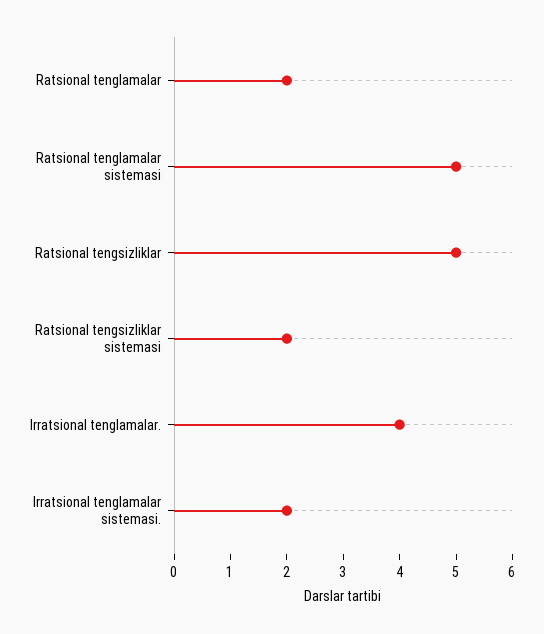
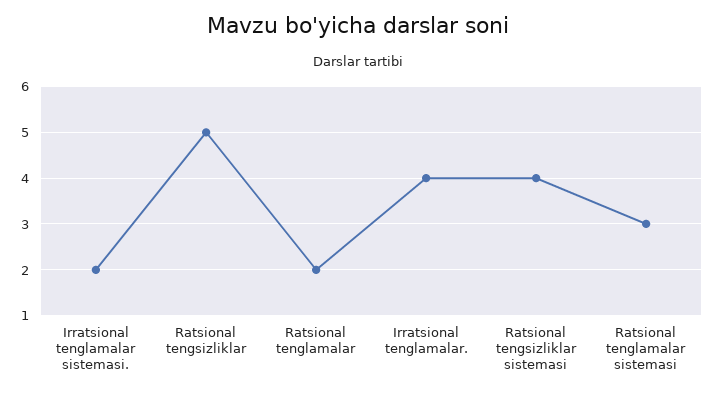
  {
    "Ratsional tenglamalar": 2,
-   "Ratsional tenglamalar sistemasi": 5,
+   "Ratsional tenglamalar sistemasi": 3,
    "Ratsional tengsizliklar": 5,
-   "Ratsional tengsizliklar sistemasi": 2,
+   "Ratsional tengsizliklar sistemasi": 4,
    "Irratsional tenglamalar.": 4,
    "Irratsional tenglamalar sistemasi.": 2
  }

